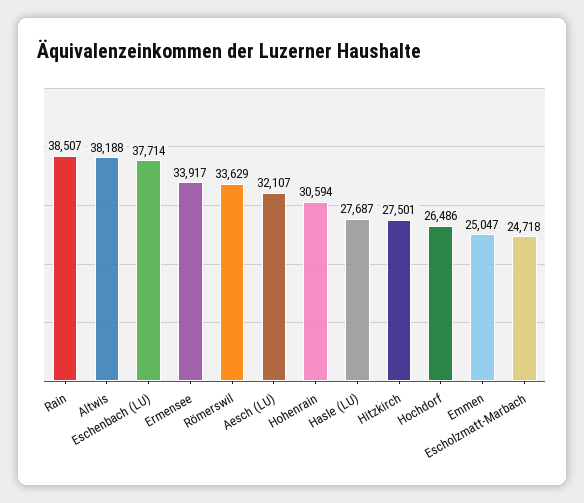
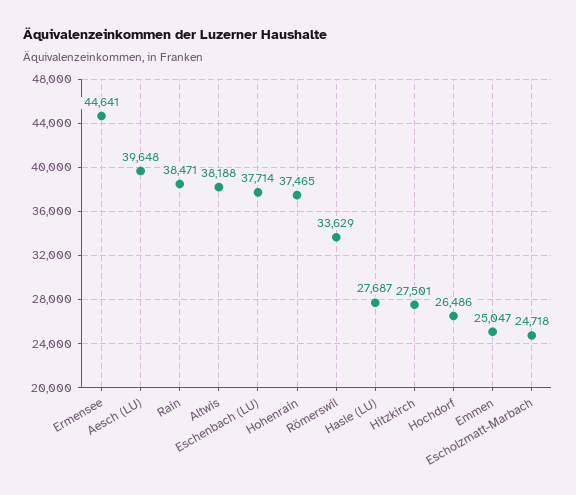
  {
-   "Rain": 38507,
+   "Rain": 38471,
    "Altwis": 38188,
    "Eschenbach (LU)": 37714,
-   "Ermensee": 33917,
+   "Ermensee": 44641,
    "Römerswil": 33629,
-   "Aesch (LU)": 32107,
+   "Aesch (LU)": 39648,
-   "Hohenrain": 30594,
+   "Hohenrain": 37465,
    "Hasle (LU)": 27687,
    "Hitzkirch": 27501,
    "Hochdorf": 26486,
    "Emmen": 25047,
    "Escholzmatt-Marbach": 24718
  }

